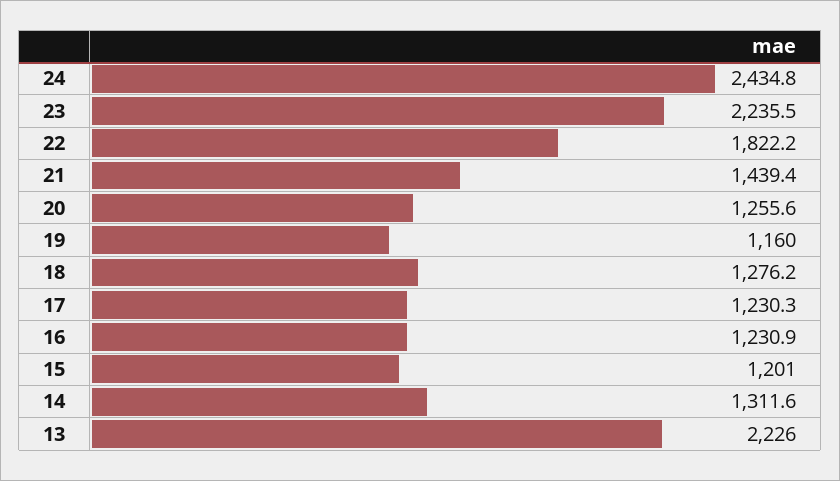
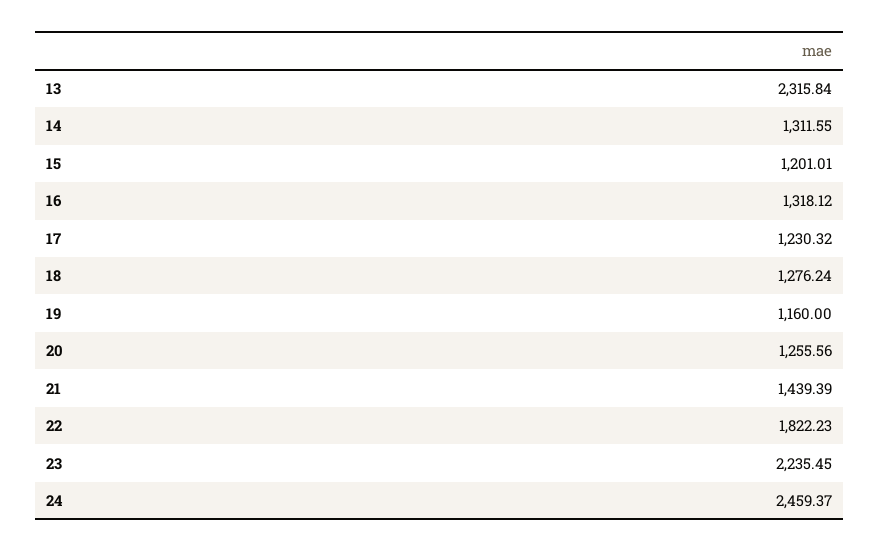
  {
-   "24": 2434.8,
+   "24": 2459.37,
    "23": 2235.45,
    "22": 1822.23,
    "21": 1439.39,
    "20": 1255.56,
    "19": 1160,
    "18": 1276.24,
    "17": 1230.32,
-   "16": 1230.9,
+   "16": 1318.12,
    "15": 1201.01,
    "14": 1311.55,
-   "13": 2226
+   "13": 2315.84
  }

